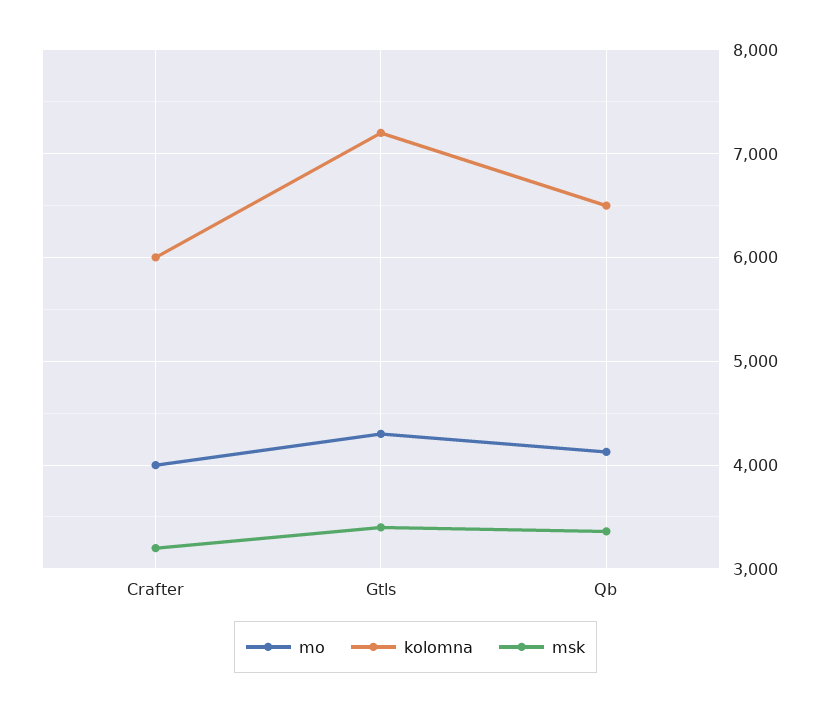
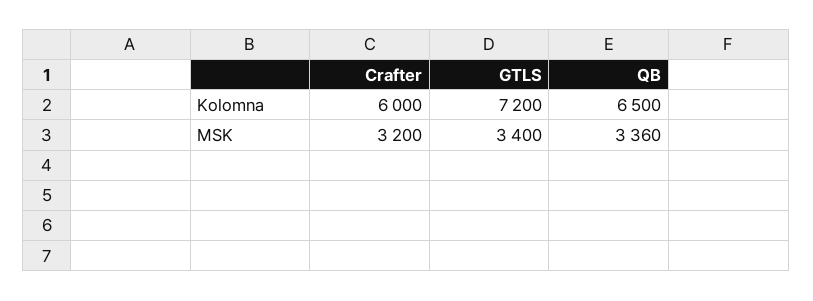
  {
-   "mo": {
-     "Crafter": 4000,
-     "Gtls": 4300,
-     "Qb": 4100
-   },
    "kolomna": {
      "Crafter": 6000,
      "Gtls": 7200,
      "Qb": 6500
    },
    "msk": {
      "Crafter": 3200,
      "Gtls": 3400,
      "Qb": 3360
    }
  }

